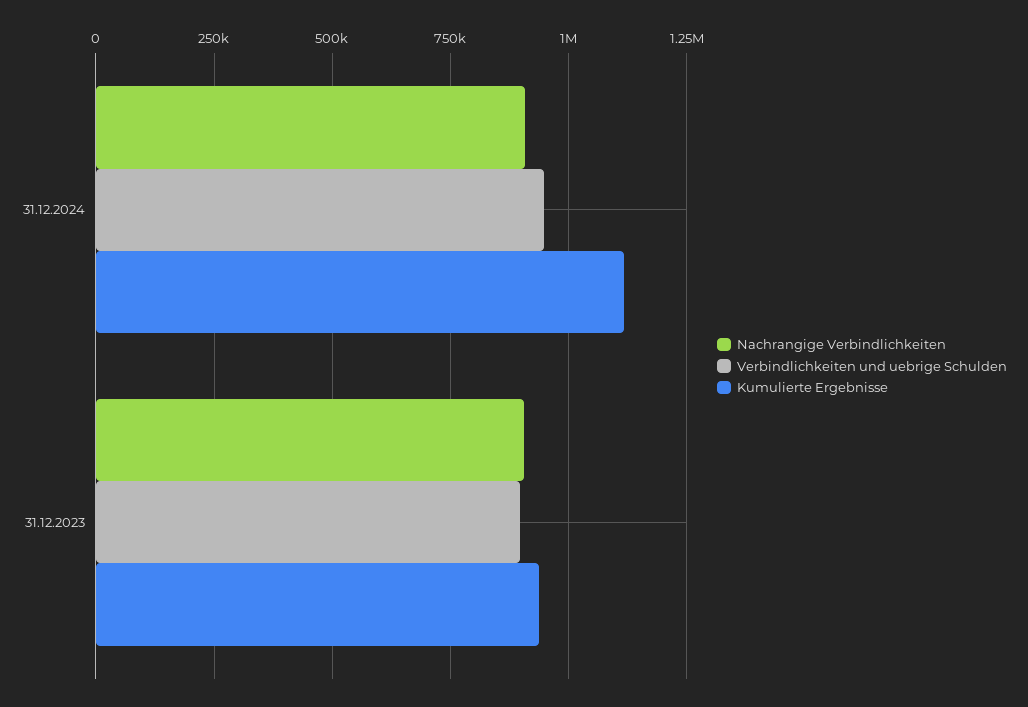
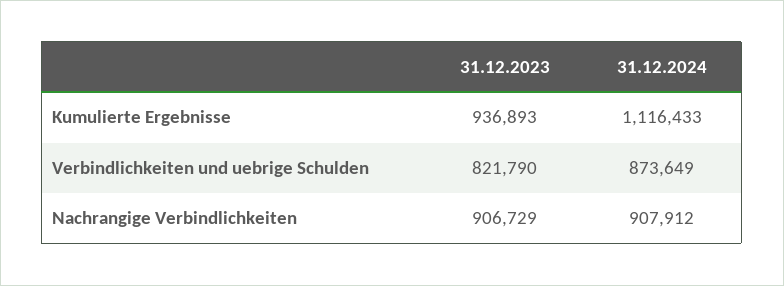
  {
    "Nachrangige Verbindlichkeiten": {
      "31.12.2024": 907912,
      "31.12.2023": 906729
    },
    "Verbindlichkeiten und uebrige Schulden": {
-     "31.12.2024": 950000,
+     "31.12.2024": 873649,
-     "31.12.2023": 900000
+     "31.12.2023": 821790
    },
    "Kumulierte Ergebnisse": {
      "31.12.2024": 1116433,
      "31.12.2023": 936893
    }
  }

